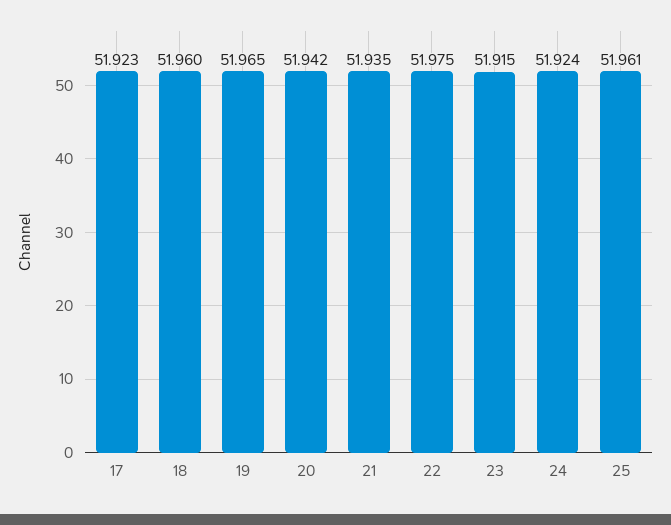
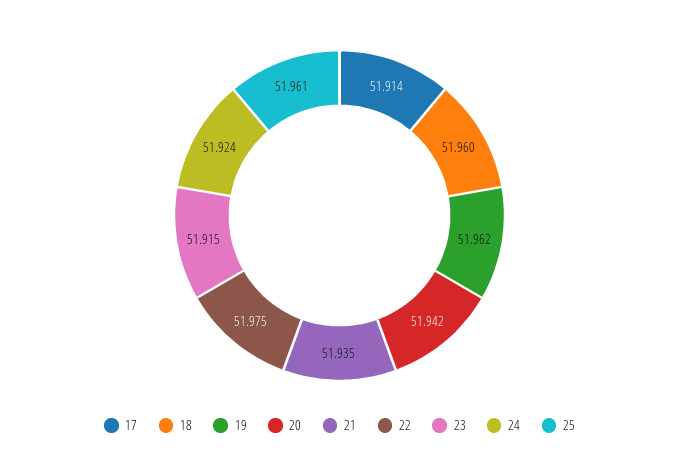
  {
-   "17": 51.923,
+   "17": 51.914,
    "18": 51.96,
-   "19": 51.965,
+   "19": 51.962,
    "20": 51.942,
    "21": 51.935,
    "22": 51.975,
    "23": 51.915,
    "24": 51.924,
    "25": 51.961
  }

